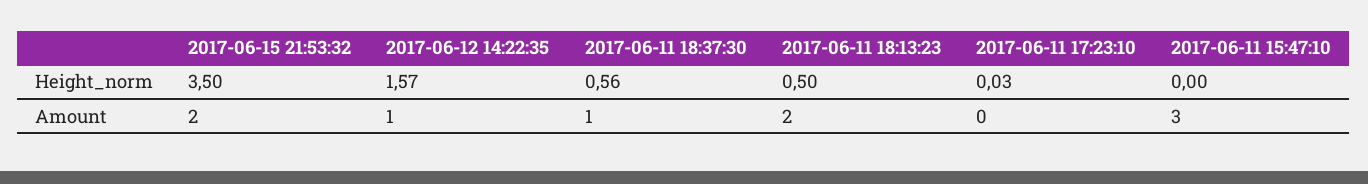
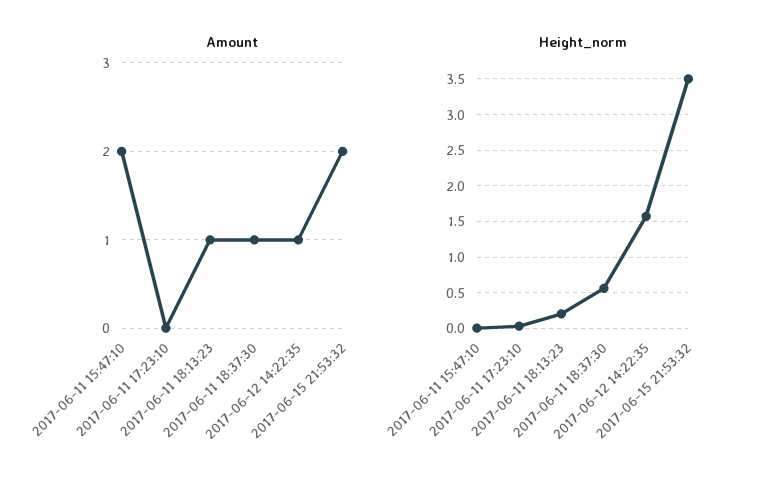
  {
    "Height_norm": {
      "2017-06-15 21:53:32": 3.5,
      "2017-06-12 14:22:35": 1.57,
      "2017-06-11 18:37:30": 0.56,
-     "2017-06-11 18:13:23": 0.5,
+     "2017-06-11 18:13:23": 0.2,
      "2017-06-11 17:23:10": 0.03,
      "2017-06-11 15:47:10": 0
    },
    "Amount": {
      "2017-06-15 21:53:32": 2,
      "2017-06-12 14:22:35": 1,
      "2017-06-11 18:37:30": 1,
-     "2017-06-11 18:13:23": 2,
+     "2017-06-11 18:13:23": 1,
      "2017-06-11 17:23:10": 0,
-     "2017-06-11 15:47:10": 3
+     "2017-06-11 15:47:10": 2
    }
  }

